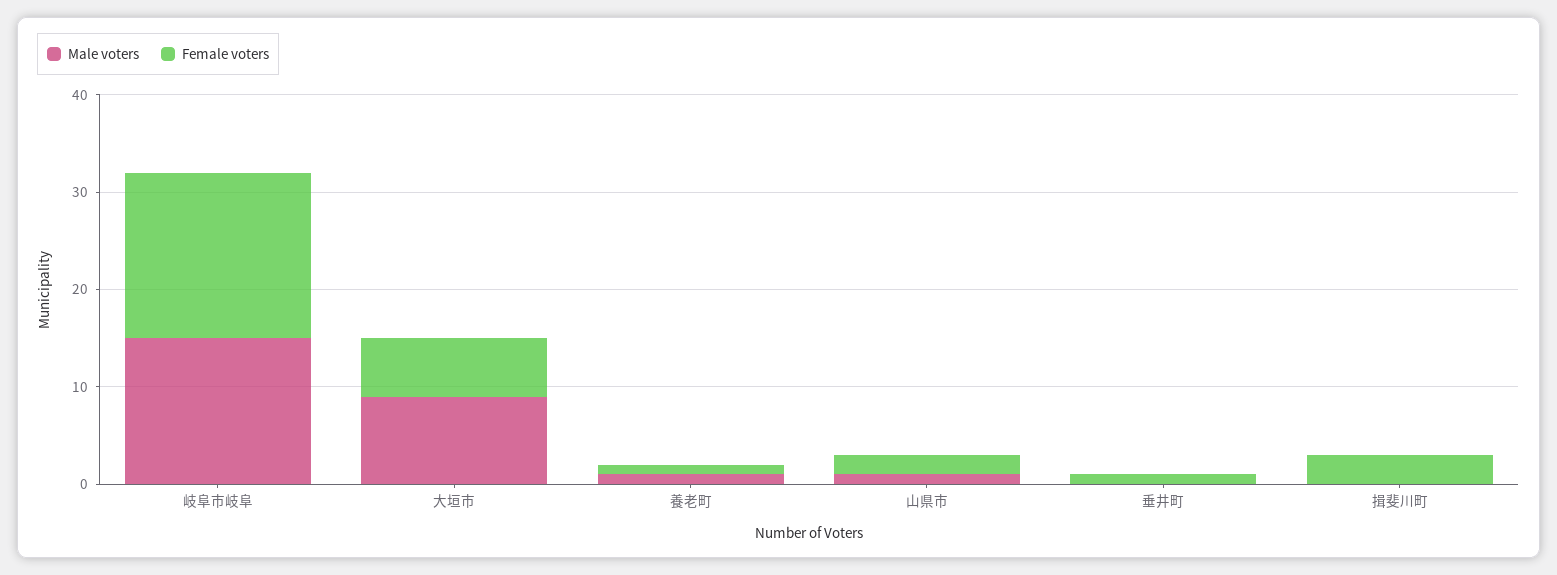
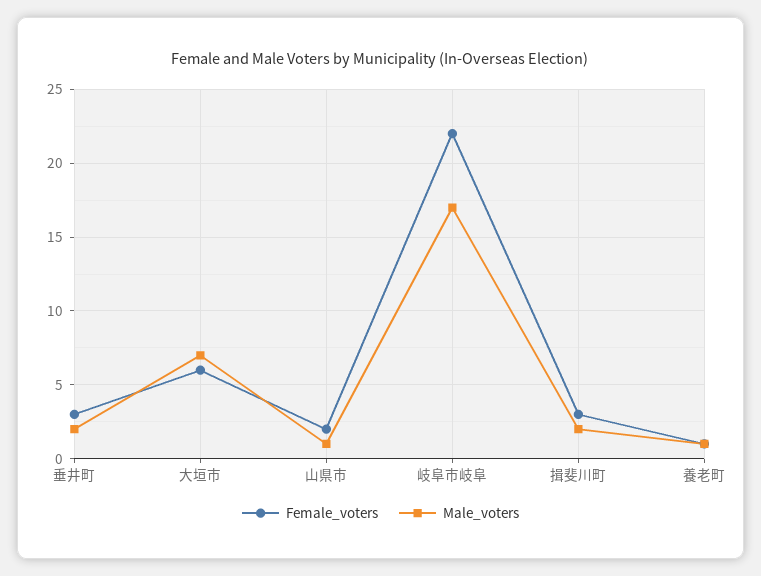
  {
    "Male voters": {
-     "岐阜市岐阜": 15,
+     "岐阜市岐阜": 17,
-     "大垣市": 9,
+     "大垣市": 7,
      "養老町": 1,
      "山県市": 1,
-     "垂井町": 0,
+     "垂井町": 2,
-     "揖斐川町": 0
+     "揖斐川町": 2
    },
    "Female voters": {
-     "岐阜市岐阜": 17,
+     "岐阜市岐阜": 22,
      "大垣市": 6,
      "養老町": 1,
      "山県市": 2,
-     "垂井町": 1,
+     "垂井町": 3,
      "揖斐川町": 3
    }
  }

